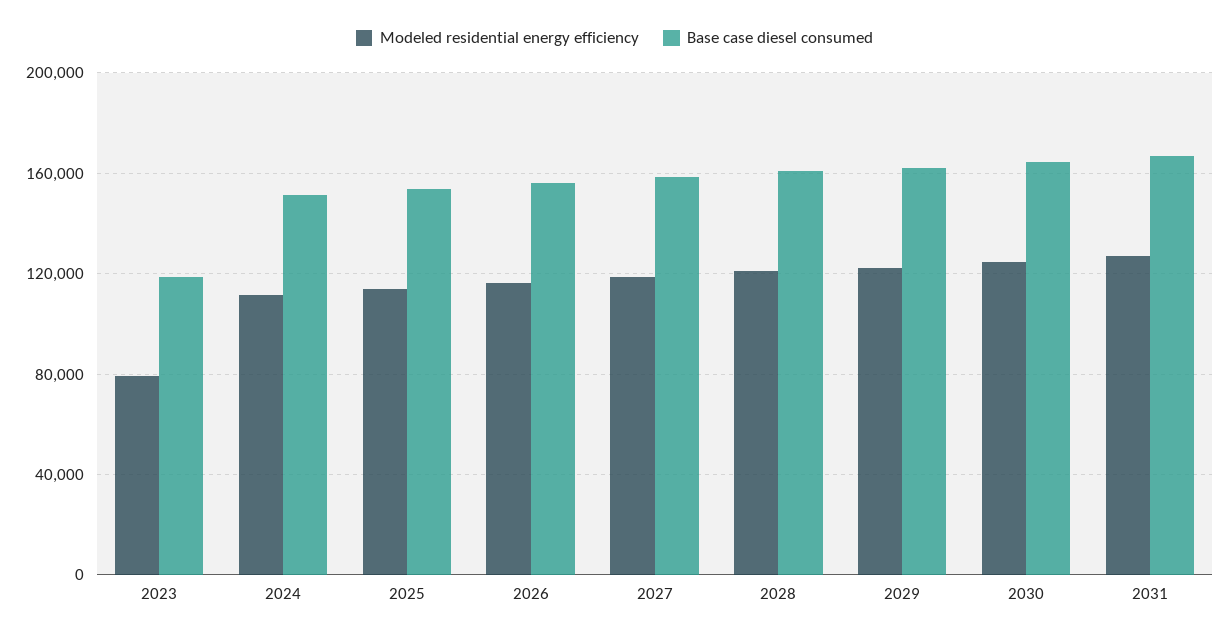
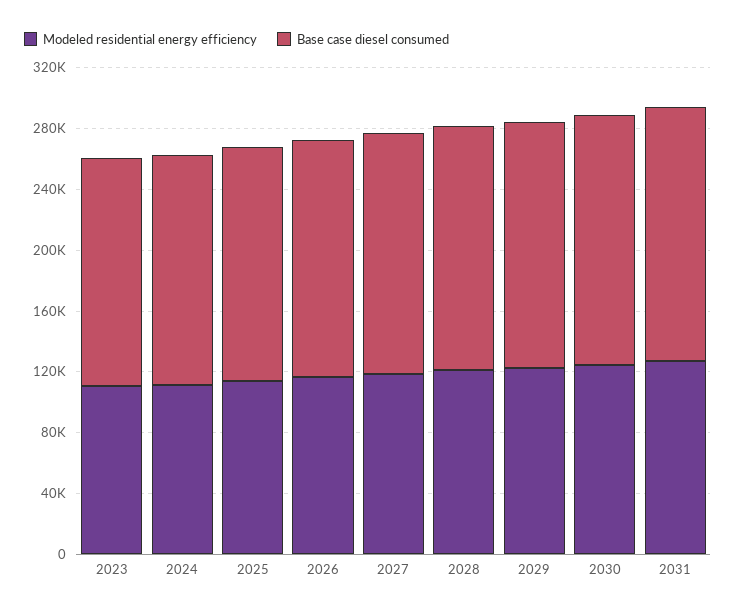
  {
    "Modeled residential energy efficiency": {
-     "2023": 80000,
+     "2023": 110000,
      "2024": 110000,
      "2025": 115000,
      "2026": 115000,
      "2027": 120000,
      "2028": 120000,
      "2029": 120000,
      "2030": 125000,
      "2031": 125000
    },
    "Base case diesel consumed": {
-     "2023": 120000,
+     "2023": 150000,
      "2024": 150000,
      "2025": 155000,
      "2026": 155000,
      "2027": 160000,
      "2028": 160000,
      "2029": 160000,
      "2030": 165000,
      "2031": 165000
    }
  }

